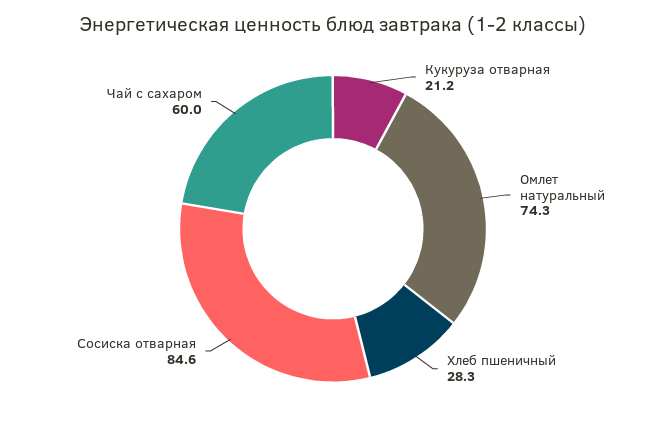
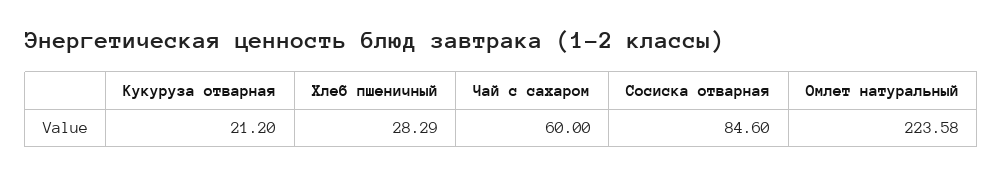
  {
    "Кукуруза отварная": 21.2,
-   "Омлет натуральный": 74.3,
+   "Омлет натуральный": 223.58,
    "Хлеб пшеничный": 28.29,
    "Сосиска отварная": 84.6,
    "Чай с сахаром": 60
  }

